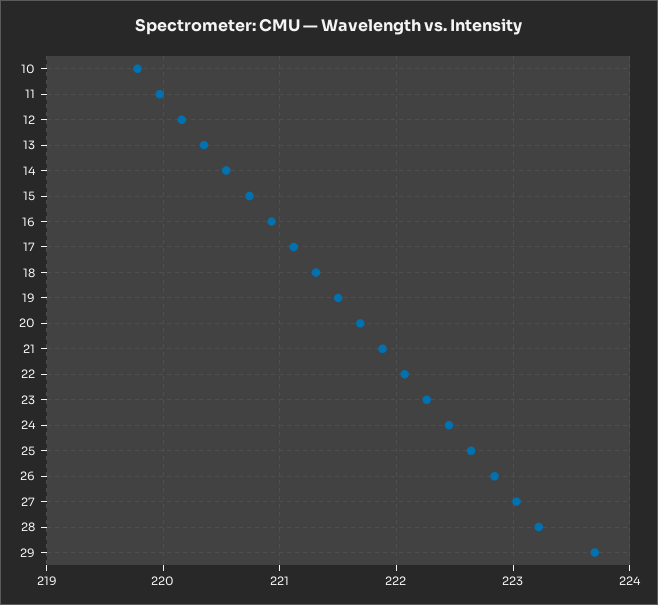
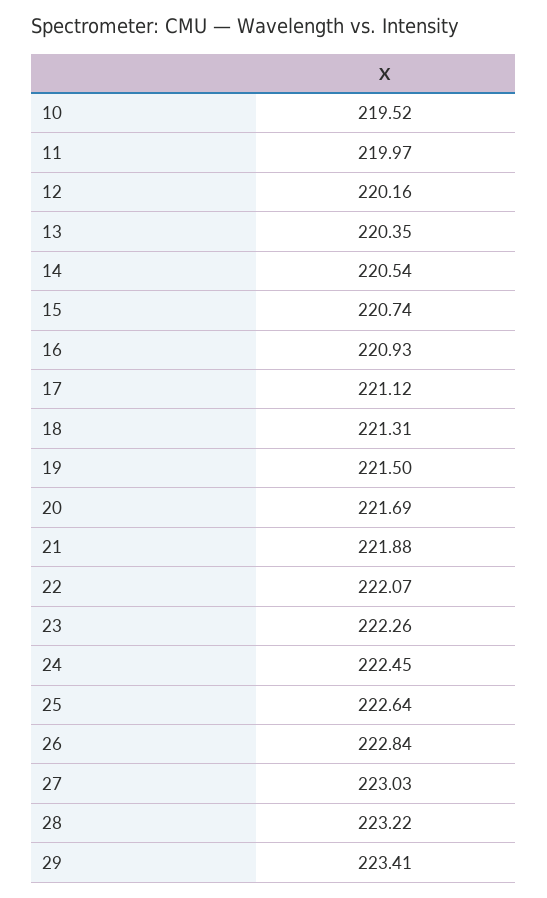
  {
-   "10": 219.8,
+   "10": 219.52,
    "11": 219.97,
    "12": 220.16,
    "13": 220.35,
    "14": 220.54,
    "15": 220.74,
    "16": 220.93,
    "17": 221.12,
    "18": 221.31,
    "19": 221.5,
    "20": 221.69,
    "21": 221.88,
    "22": 222.07,
    "23": 222.26,
    "24": 222.45,
    "25": 222.64,
    "26": 222.84,
    "27": 223.03,
    "28": 223.22,
-   "29": 223.7
+   "29": 223.41
  }

